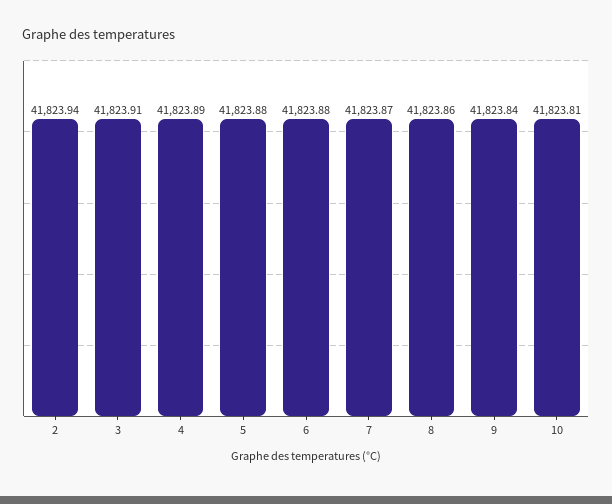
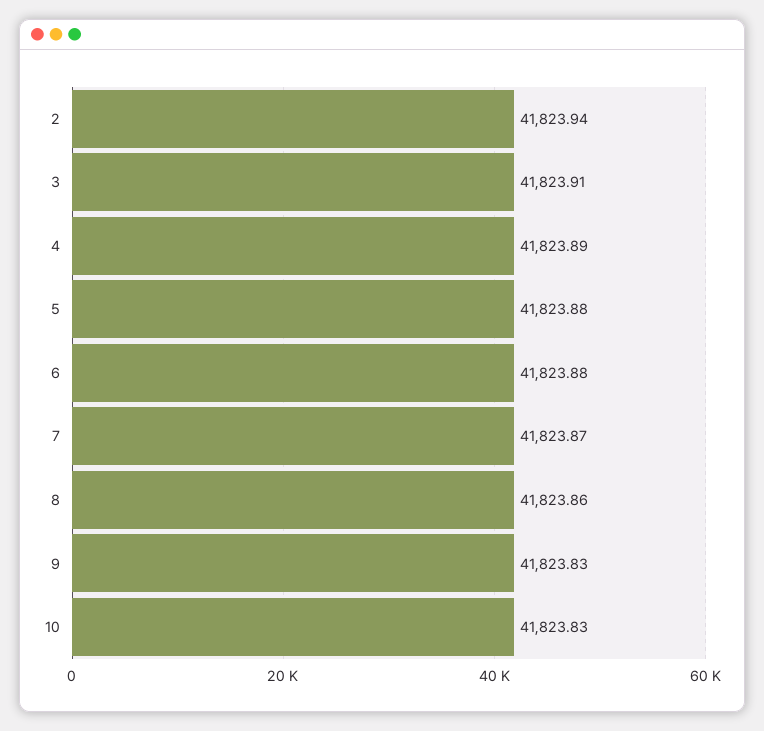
  {
    "2": 41823.94,
    "3": 41823.91,
    "4": 41823.89,
    "5": 41823.88,
    "6": 41823.88,
    "7": 41823.87,
    "8": 41823.86,
-   "9": 41823.84,
+   "9": 41823.83,
-   "10": 41823.81
+   "10": 41823.83
  }

